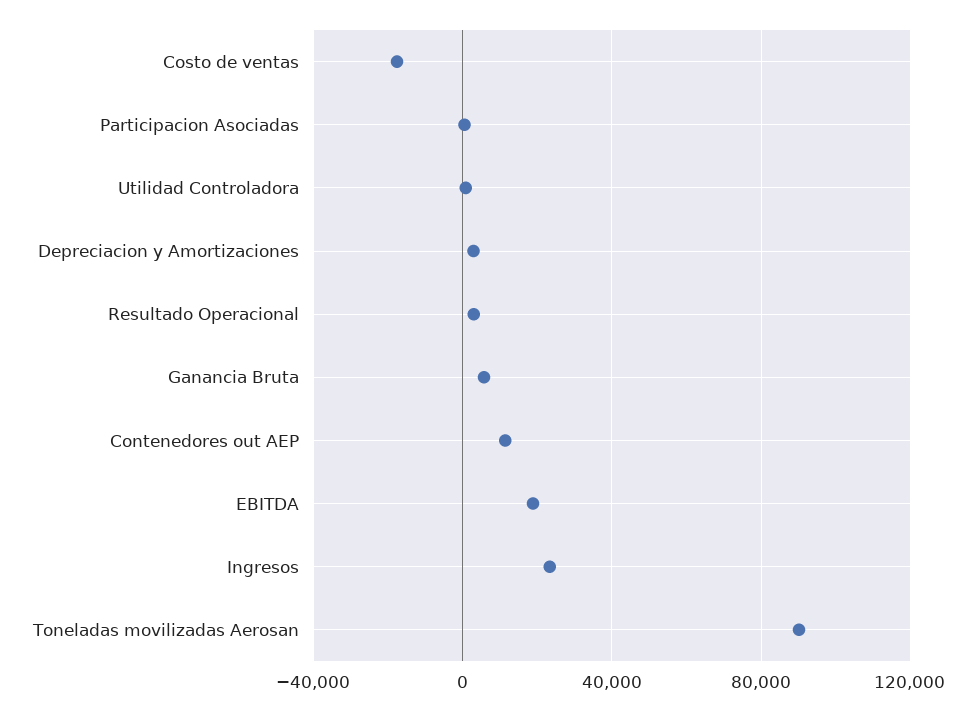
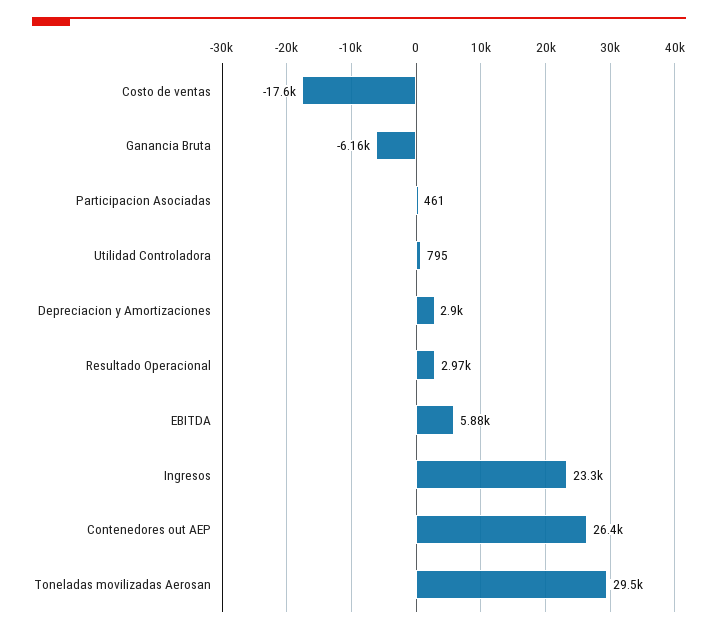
  {
    "Costo de ventas": -17600,
    "Participacion Asociadas": 461,
    "Utilidad Controladora": 795,
    "Depreciacion y Amortizaciones": 2900,
    "Resultado Operacional": 2970,
-   "Ganancia Bruta": 5000,
+   "Ganancia Bruta": -6160,
-   "Contenedores out AEP": 10000,
+   "Contenedores out AEP": 26400,
-   "EBITDA": 20000,
+   "EBITDA": 5880,
    "Ingresos": 23300,
-   "Toneladas movilizadas Aerosan": 90000
+   "Toneladas movilizadas Aerosan": 29500
  }

